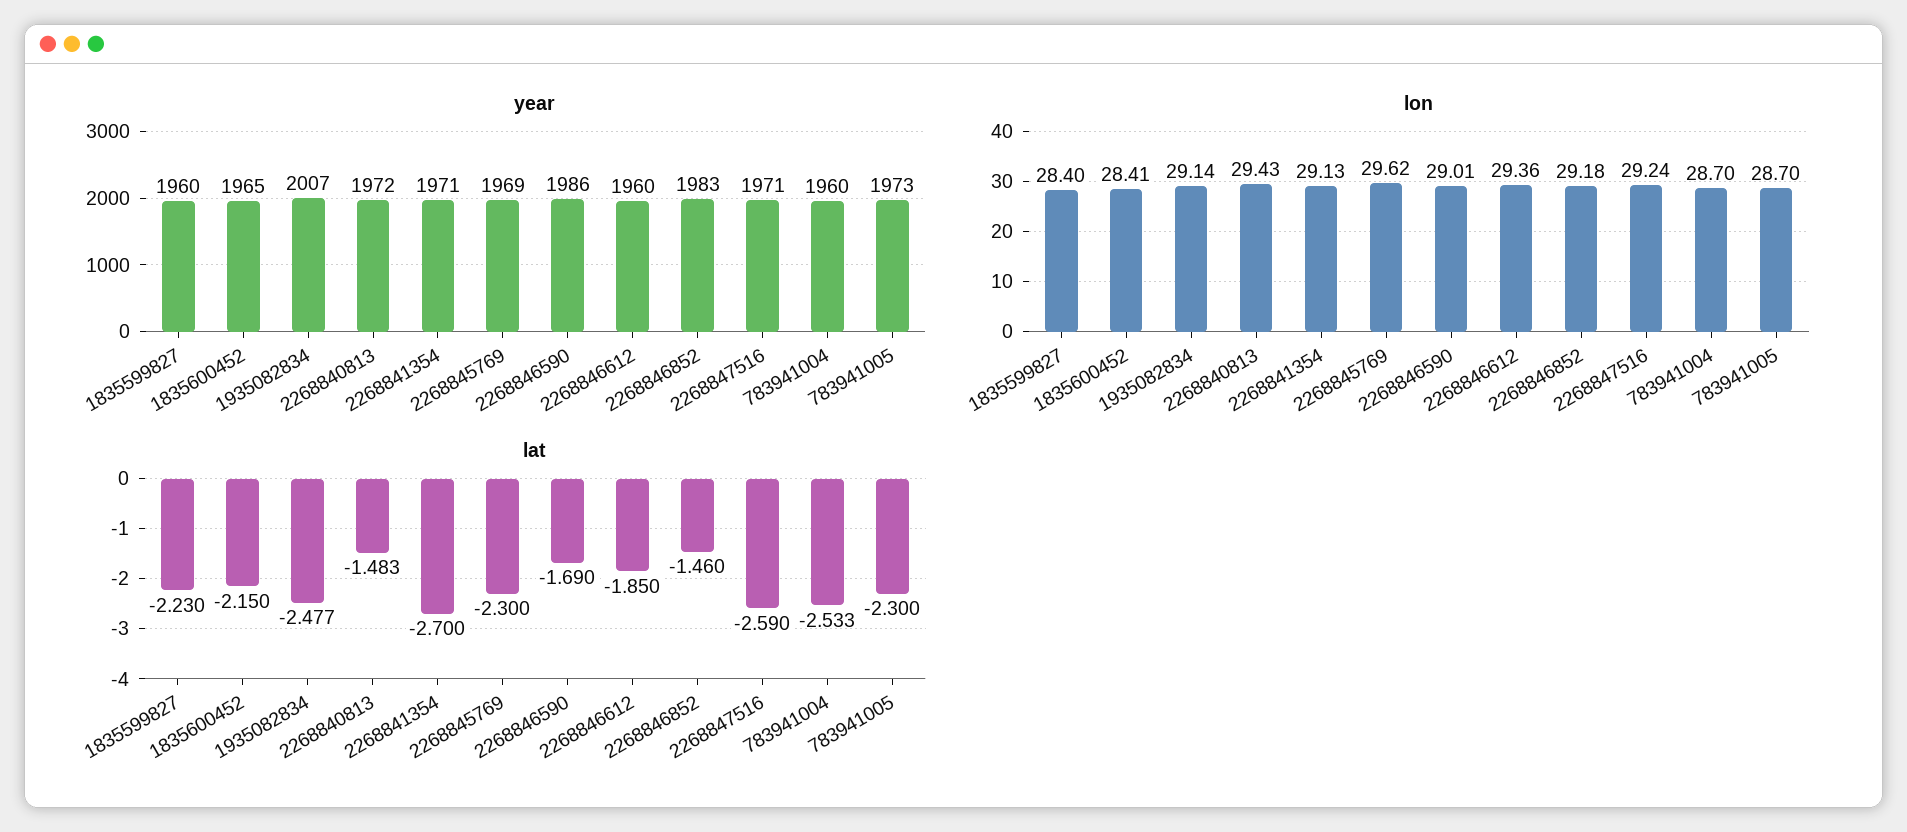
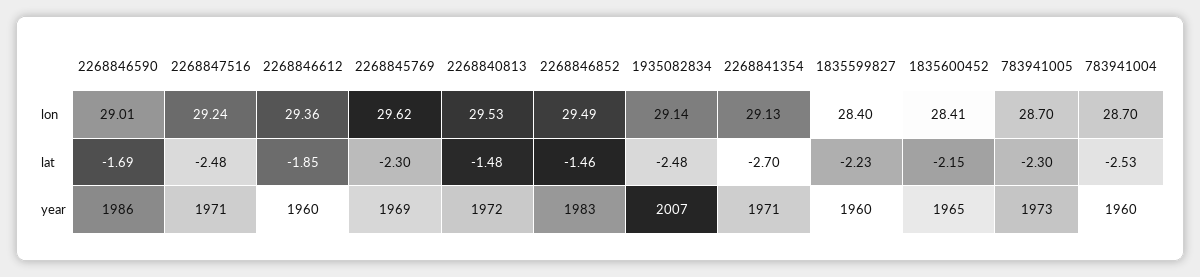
  {
    "year": {
      "1835599827": 1960,
      "1835600452": 1965,
      "1935082834": 2007,
      "2268840813": 1972,
      "2268841354": 1971,
      "2268845769": 1969,
      "2268846590": 1986,
      "2268846612": 1960,
      "2268846852": 1983,
      "2268847516": 1971,
      "783941004": 1960,
      "783941005": 1973
    },
    "lon": {
      "1835599827": 28.4,
      "1835600452": 28.41,
      "1935082834": 29.14,
-     "2268840813": 29.43,
+     "2268840813": 29.53,
      "2268841354": 29.13,
      "2268845769": 29.62,
      "2268846590": 29.01,
      "2268846612": 29.36,
-     "2268846852": 29.18,
+     "2268846852": 29.49,
      "2268847516": 29.24,
      "783941004": 28.7,
      "783941005": 28.7
    },
    "lat": {
      "1835599827": -2.23,
      "1835600452": -2.15,
      "1935082834": -2.477,
      "2268840813": -1.483,
      "2268841354": -2.7,
      "2268845769": -2.3,
      "2268846590": -1.69,
      "2268846612": -1.85,
      "2268846852": -1.46,
-     "2268847516": -2.59,
+     "2268847516": -2.48,
      "783941004": -2.533,
      "783941005": -2.3
    }
  }

